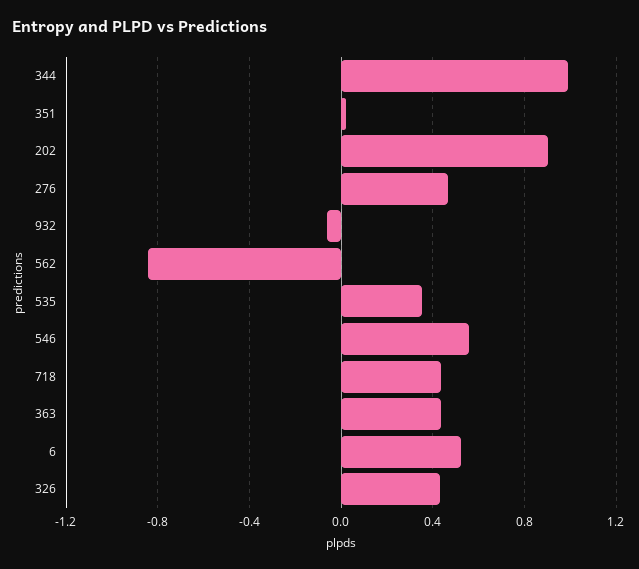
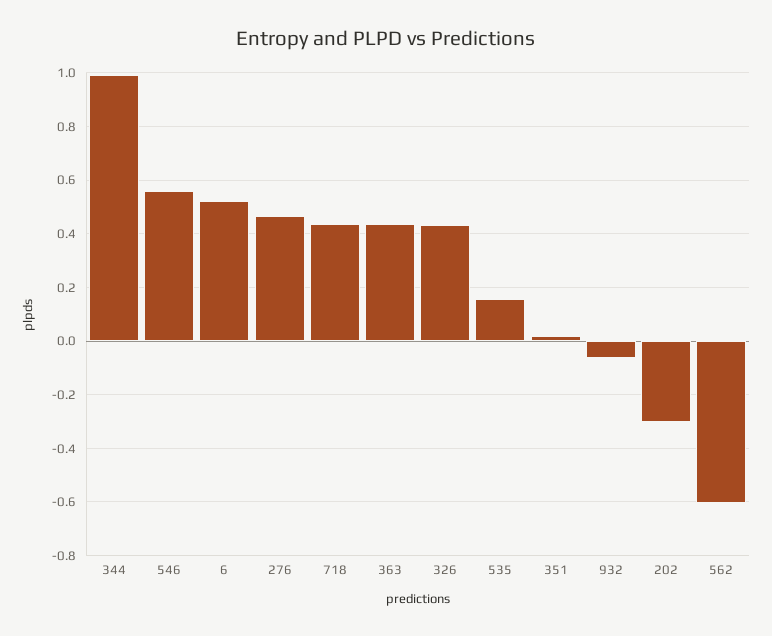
  {
    "344": 1,
    "351": 0.025,
-   "202": 0.9,
+   "202": -0.3,
    "276": 0.475,
    "932": -0.075,
-   "562": -0.85,
+   "562": -0.6,
-   "535": 0.35,
+   "535": 0.15,
    "546": 0.55,
    "718": 0.425,
    "363": 0.425,
    "6": 0.525,
    "326": 0.425
  }

